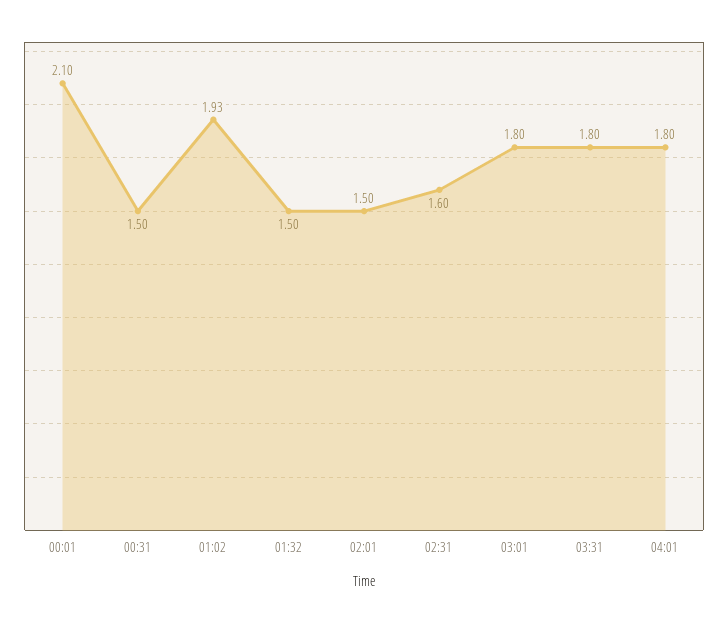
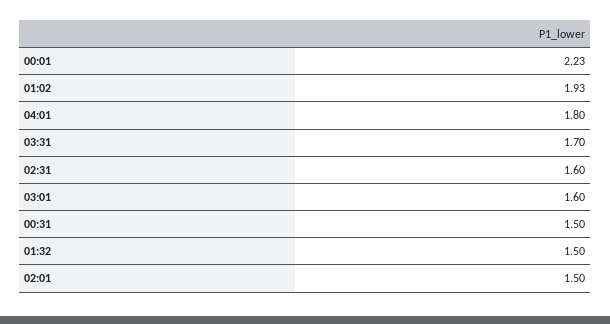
  {
-   "00:01": 2.1,
+   "00:01": 2.23,
    "00:31": 1.5,
    "01:02": 1.93,
    "01:32": 1.5,
    "02:01": 1.5,
    "02:31": 1.6,
-   "03:01": 1.8,
+   "03:01": 1.6,
-   "03:31": 1.8,
+   "03:31": 1.7,
    "04:01": 1.8
  }

